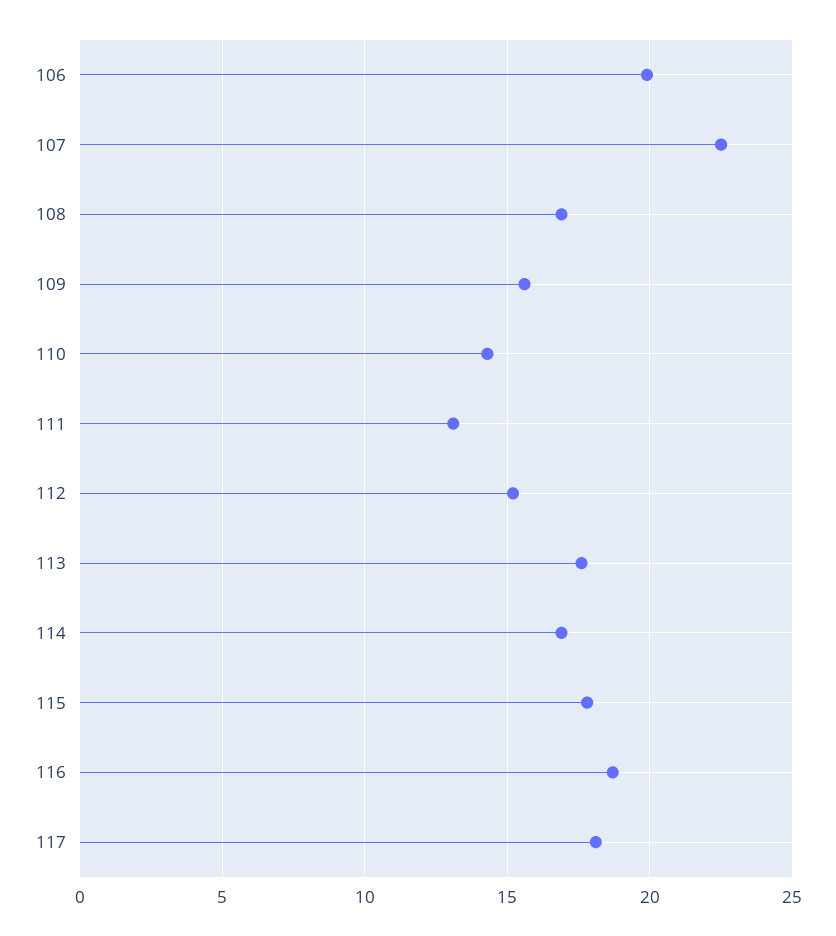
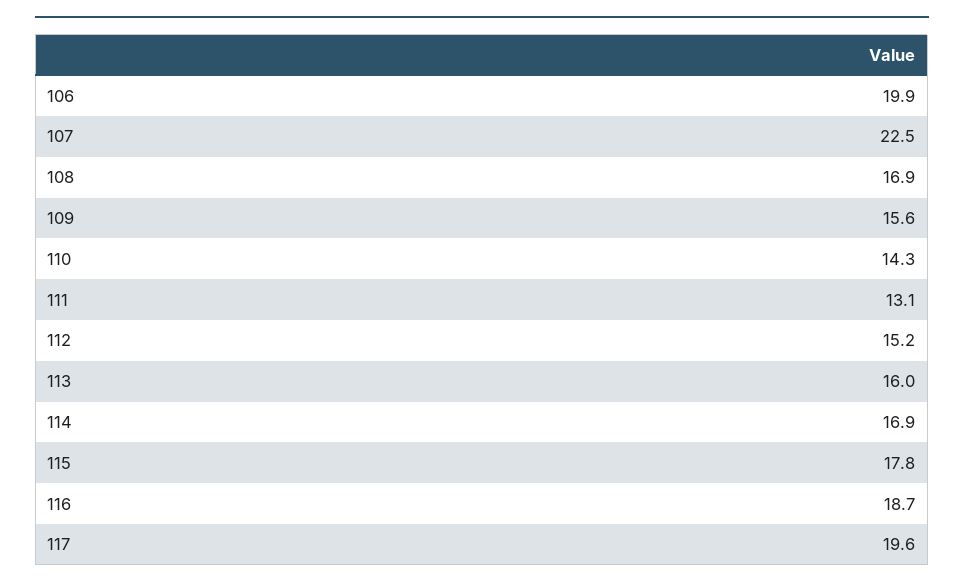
  {
    "106": 19.9,
    "107": 22.5,
    "108": 16.9,
    "109": 15.6,
    "110": 14.3,
    "111": 13.1,
    "112": 15.2,
-   "113": 17.5,
+   "113": 16,
    "114": 16.9,
    "115": 17.8,
    "116": 18.7,
-   "117": 18
+   "117": 19.6
  }

